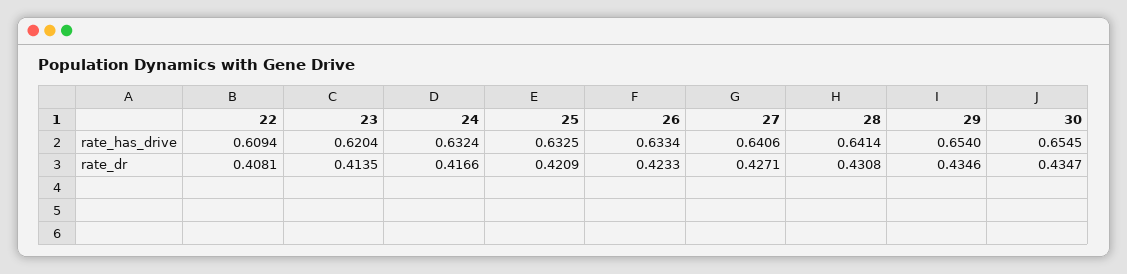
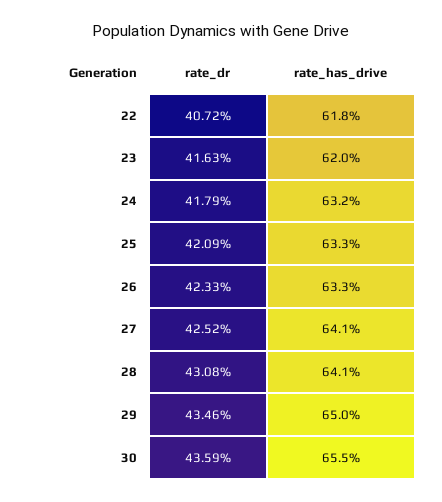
  {
    "22": {
-     "rate_has_drive": 0.6094,
+     "rate_has_drive": 0.618,
-     "rate_dr": 0.4081
+     "rate_dr": 0.4072
    },
    "23": {
      "rate_has_drive": 0.6204,
-     "rate_dr": 0.4135
+     "rate_dr": 0.4163
    },
    "24": {
      "rate_has_drive": 0.6324,
-     "rate_dr": 0.4166
+     "rate_dr": 0.4179
    },
    "25": {
      "rate_has_drive": 0.6325,
      "rate_dr": 0.4209
    },
    "26": {
      "rate_has_drive": 0.6334,
      "rate_dr": 0.4233
    },
    "27": {
      "rate_has_drive": 0.6406,
-     "rate_dr": 0.4271
+     "rate_dr": 0.4252
    },
    "28": {
      "rate_has_drive": 0.6414,
      "rate_dr": 0.4308
    },
    "29": {
-     "rate_has_drive": 0.654,
+     "rate_has_drive": 0.65,
      "rate_dr": 0.4346
    },
    "30": {
      "rate_has_drive": 0.6545,
-     "rate_dr": 0.4347
+     "rate_dr": 0.4359
    }
  }

